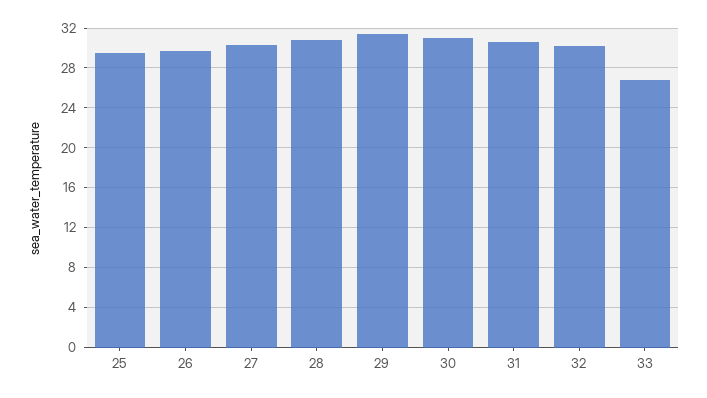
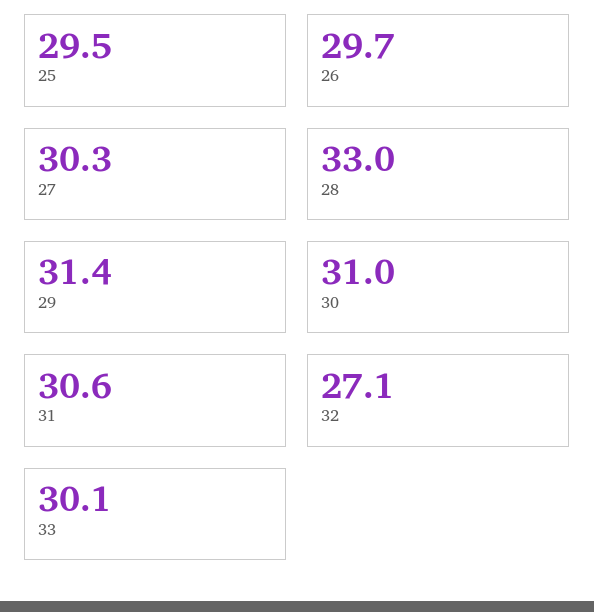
  {
    "25": 29.5,
    "26": 29.7,
    "27": 30.3,
-   "28": 31,
+   "28": 33,
    "29": 31.4,
    "30": 31,
    "31": 30.6,
-   "32": 30,
+   "32": 27.1,
-   "33": 27
+   "33": 30.1
  }

